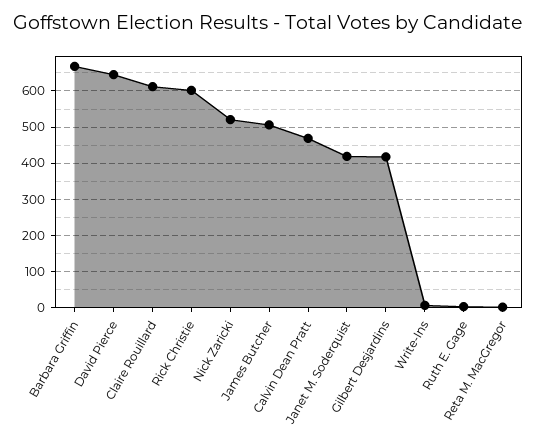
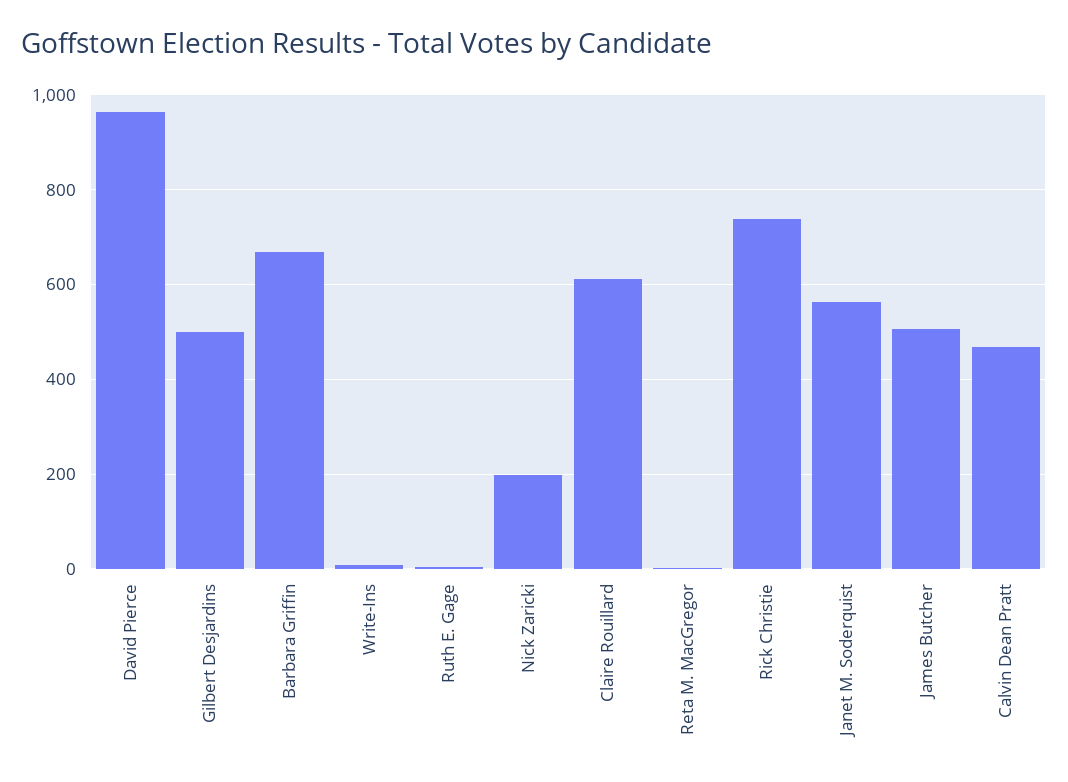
  {
    "Barbara Griffin": 660,
-   "David Pierce": 640,
+   "David Pierce": 960,
    "Claire Rouillard": 620,
-   "Rick Christie": 600,
+   "Rick Christie": 740,
-   "Nick Zaricki": 520,
+   "Nick Zaricki": 200,
    "James Butcher": 500,
    "Calvin Dean Pratt": 460,
-   "Janet M. Soderquist": 420,
+   "Janet M. Soderquist": 560,
-   "Gilbert Desjardins": 420,
+   "Gilbert Desjardins": 500,
    "Write-Ins": 0,
    "Ruth E. Gage": 0,
    "Reta M. MacGregor": 0
  }

